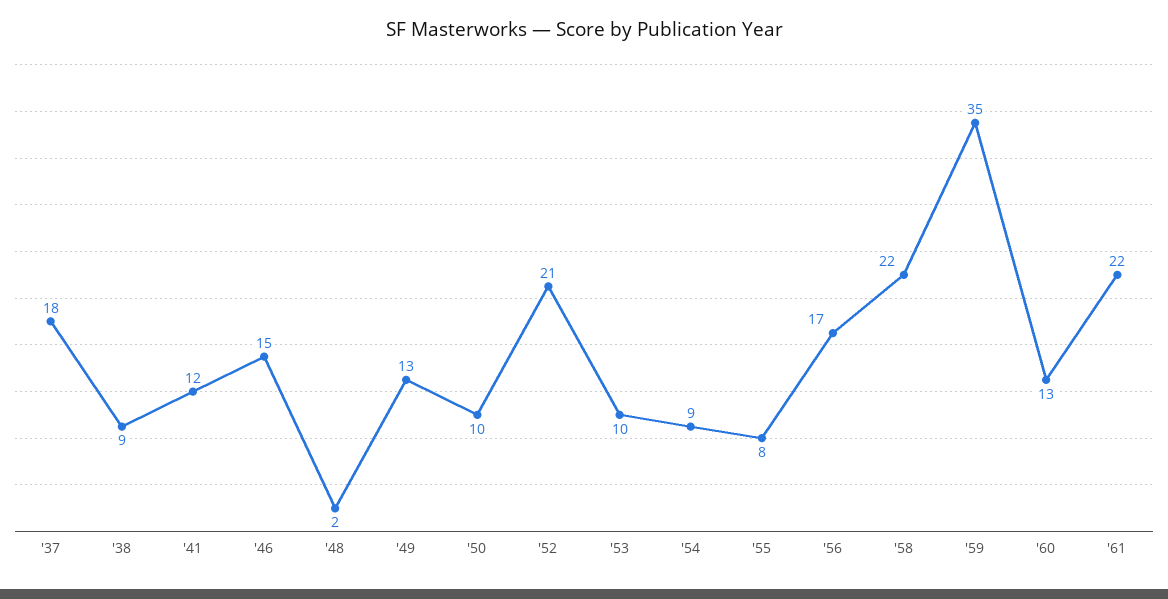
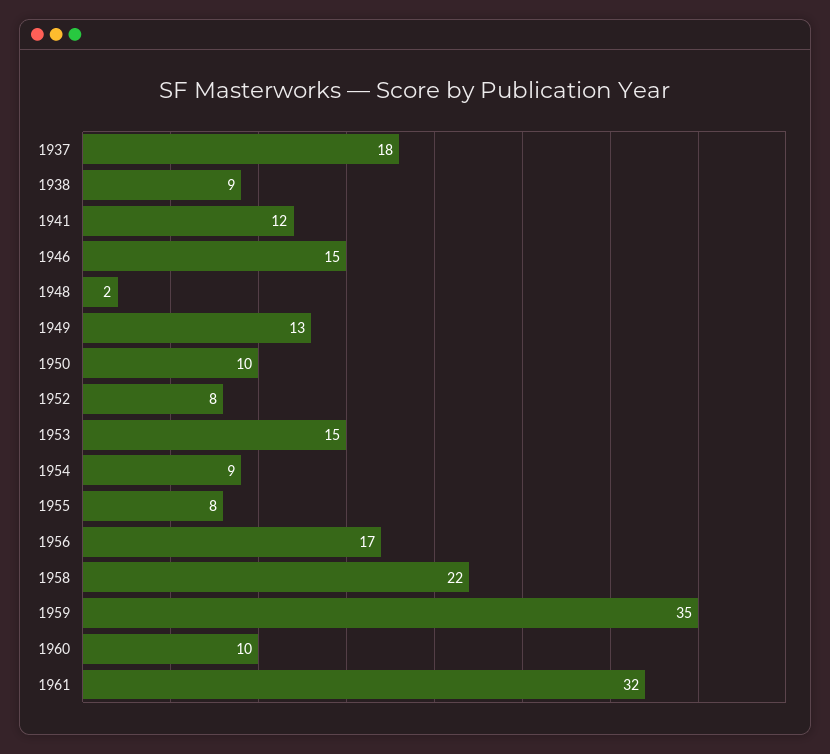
  {
    "'37": 18,
    "'38": 9,
    "'41": 12,
    "'46": 15,
    "'48": 2,
    "'49": 13,
    "'50": 10,
-   "'52": 21,
+   "'52": 8,
-   "'53": 10,
+   "'53": 15,
    "'54": 9,
    "'55": 8,
    "'56": 17,
    "'58": 22,
    "'59": 35,
-   "'60": 13,
+   "'60": 10,
-   "'61": 22
+   "'61": 32
  }

